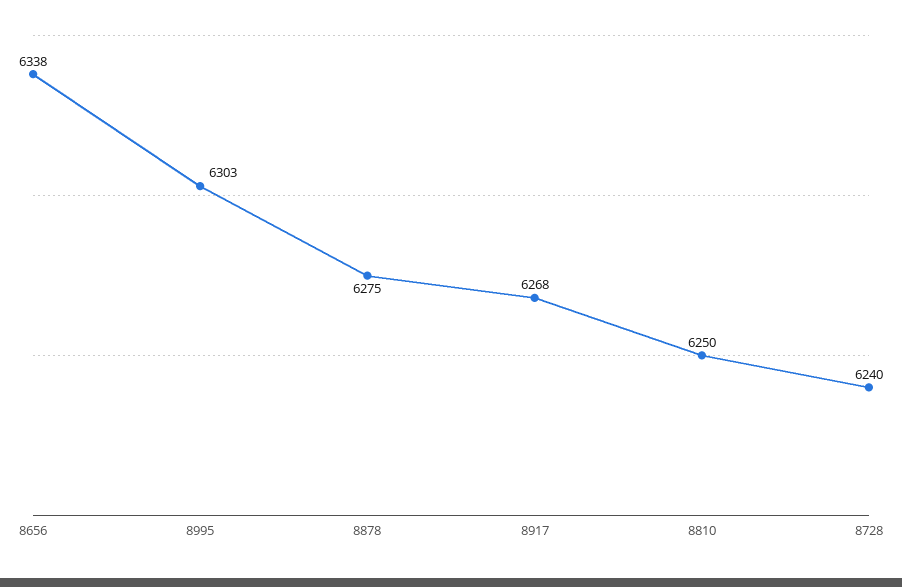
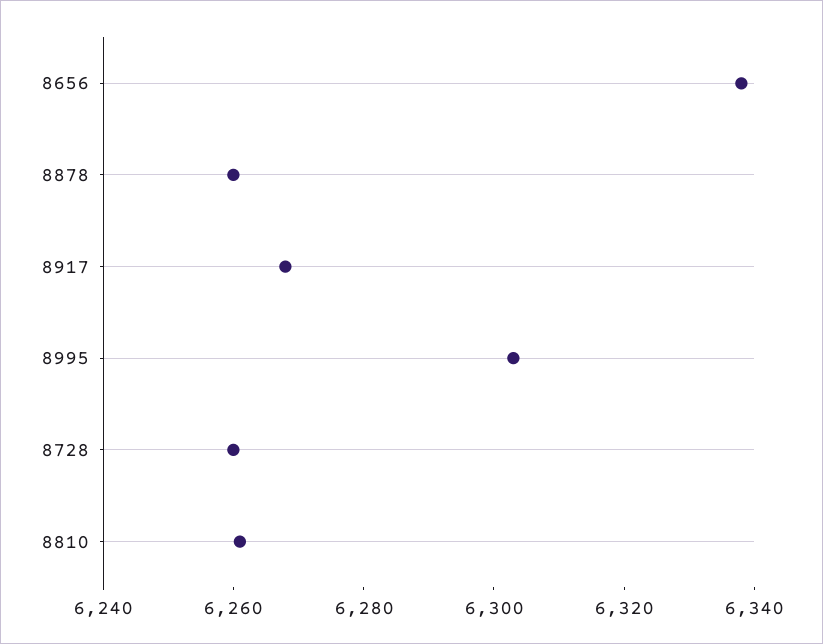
  {
    "8656": 6338,
    "8995": 6303,
-   "8878": 6275,
+   "8878": 6260,
    "8917": 6268,
-   "8810": 6250,
+   "8810": 6260,
-   "8728": 6240
+   "8728": 6260
  }

